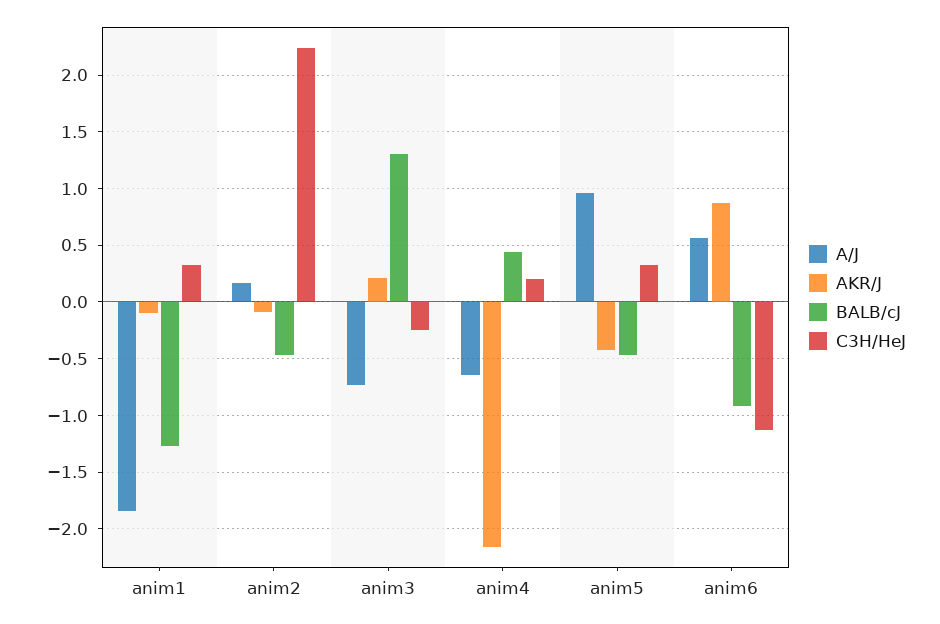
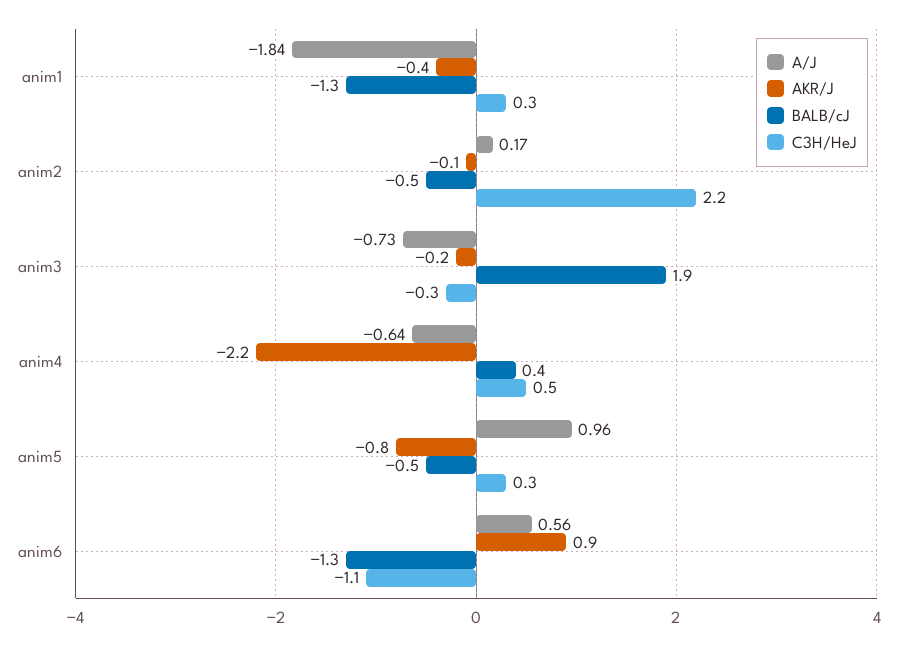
  {
    "A/J": {
      "anim1": -1.84,
      "anim2": 0.17,
      "anim3": -0.73,
      "anim4": -0.64,
      "anim5": 0.96,
      "anim6": 0.56
    },
    "AKR/J": {
-     "anim1": -0.1,
+     "anim1": -0.4,
      "anim2": -0.1,
-     "anim3": 0.2,
+     "anim3": -0.2,
      "anim4": -2.2,
-     "anim5": -0.4,
+     "anim5": -0.8,
      "anim6": 0.9
    },
    "BALB/cJ": {
      "anim1": -1.3,
      "anim2": -0.5,
-     "anim3": 1.3,
+     "anim3": 1.9,
      "anim4": 0.4,
      "anim5": -0.5,
-     "anim6": -0.9
+     "anim6": -1.3
    },
    "C3H/HeJ": {
      "anim1": 0.3,
      "anim2": 2.2,
      "anim3": -0.3,
-     "anim4": 0.2,
+     "anim4": 0.5,
      "anim5": 0.3,
      "anim6": -1.1
    }
  }

